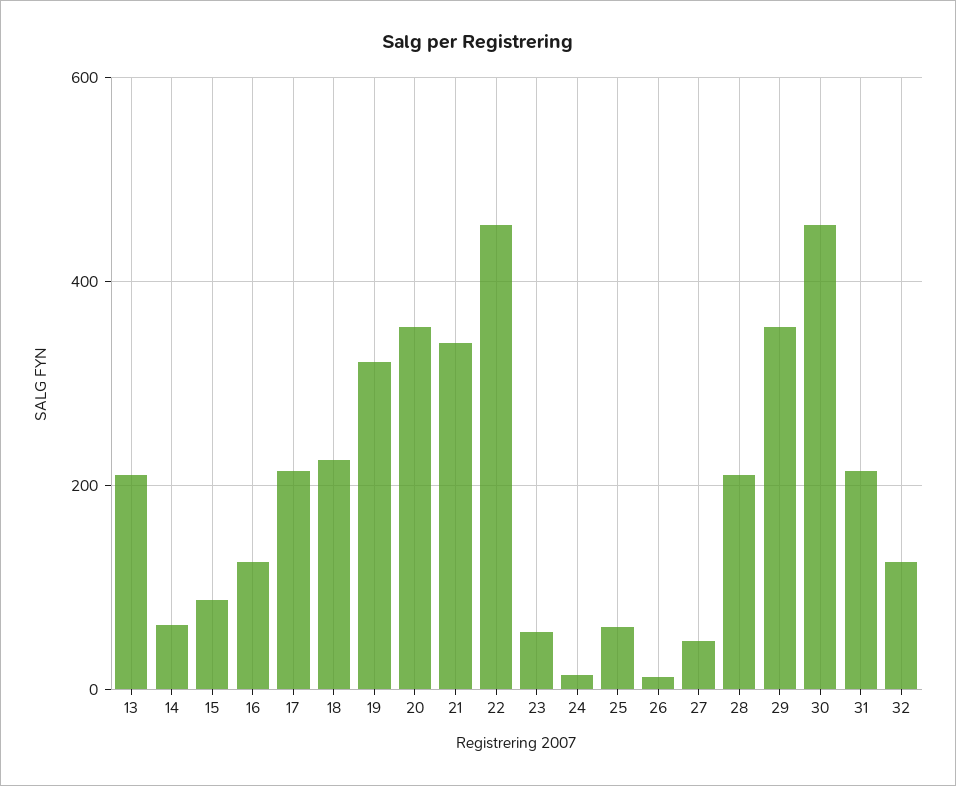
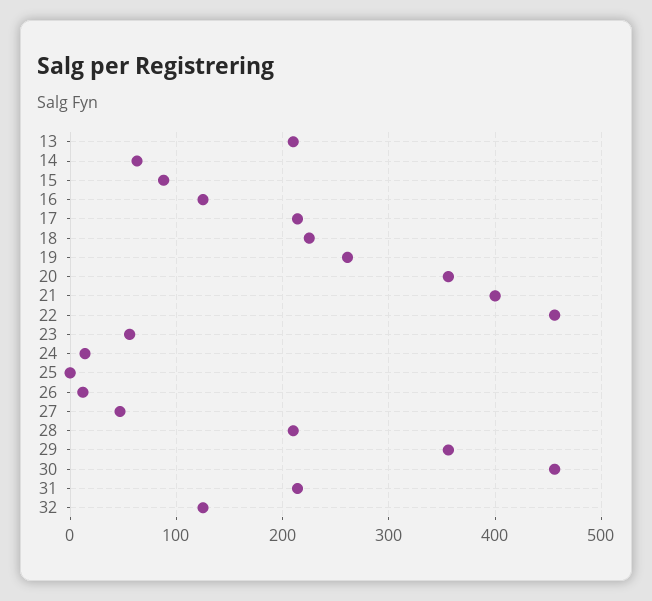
  {
    "13": 210,
    "14": 60,
    "15": 90,
    "16": 130,
    "17": 210,
    "18": 230,
-   "19": 320,
+   "19": 260,
    "20": 360,
-   "21": 340,
+   "21": 400,
    "22": 460,
    "23": 60,
    "24": 10,
-   "25": 60,
+   "25": 0,
    "26": 10,
    "27": 50,
    "28": 210,
    "29": 360,
    "30": 460,
    "31": 210,
    "32": 130
  }

